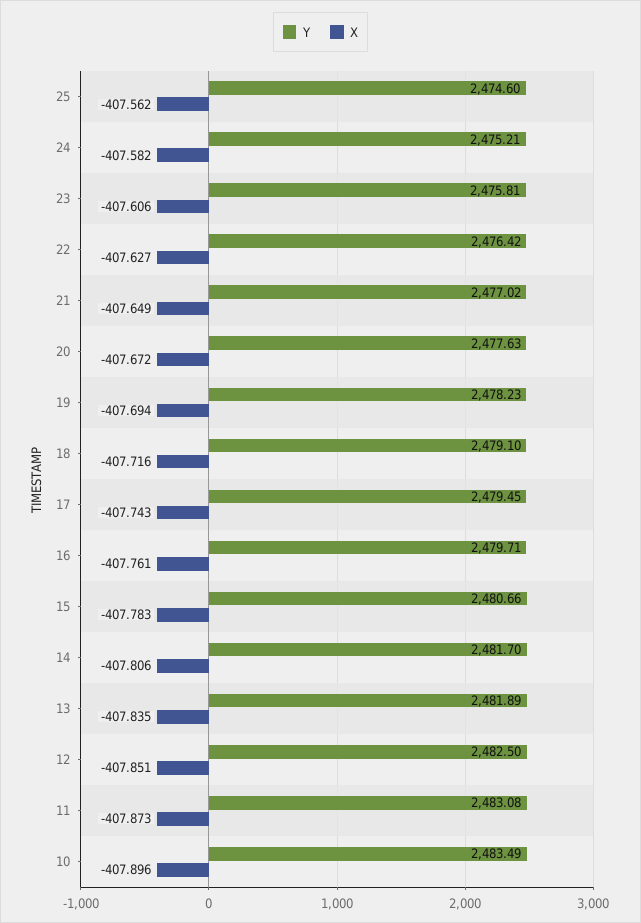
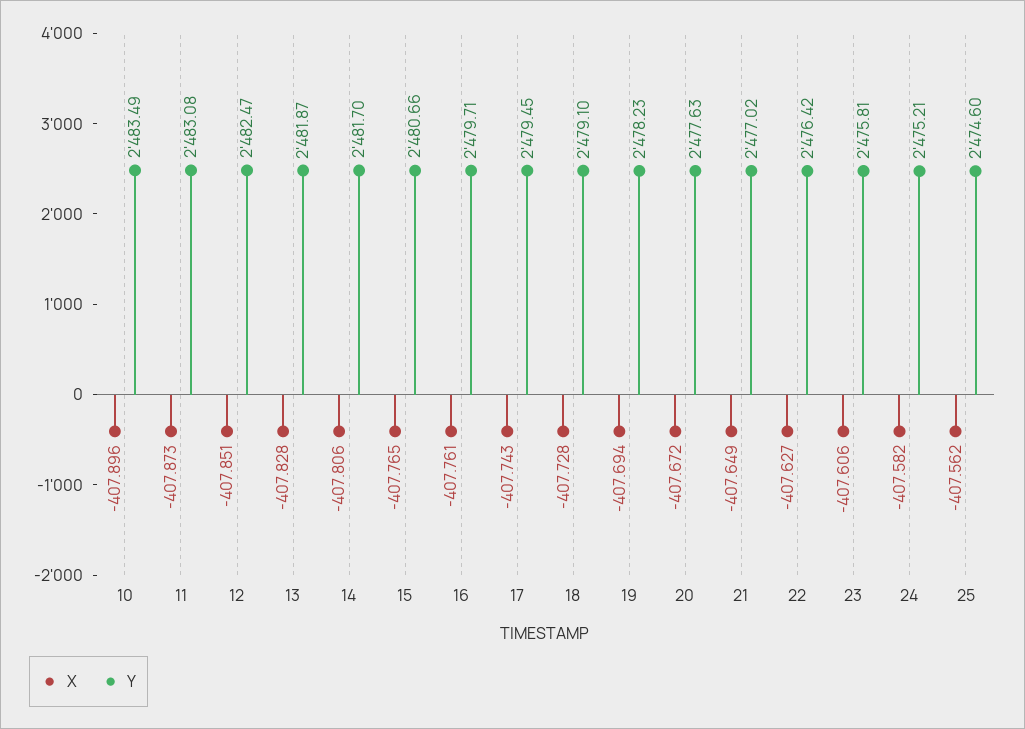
  {
    "Y": {
      "25": 2474.6,
      "24": 2475.21,
      "23": 2475.81,
      "22": 2476.42,
      "21": 2477.02,
      "20": 2477.63,
      "19": 2478.23,
      "18": 2479.1,
      "17": 2479.45,
      "16": 2479.71,
      "15": 2480.66,
      "14": 2481.7,
-     "13": 2481.89,
+     "13": 2481.87,
-     "12": 2482.5,
+     "12": 2482.47,
      "11": 2483.08,
      "10": 2483.49
    },
    "X": {
      "25": -407.562,
      "24": -407.582,
      "23": -407.606,
      "22": -407.627,
      "21": -407.649,
      "20": -407.672,
      "19": -407.694,
-     "18": -407.716,
+     "18": -407.728,
      "17": -407.743,
      "16": -407.761,
-     "15": -407.783,
+     "15": -407.765,
      "14": -407.806,
-     "13": -407.835,
+     "13": -407.828,
      "12": -407.851,
      "11": -407.873,
      "10": -407.896
    }
  }

